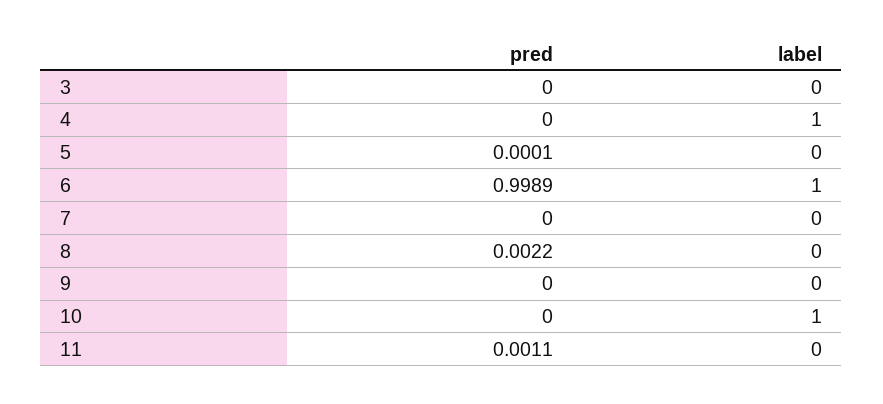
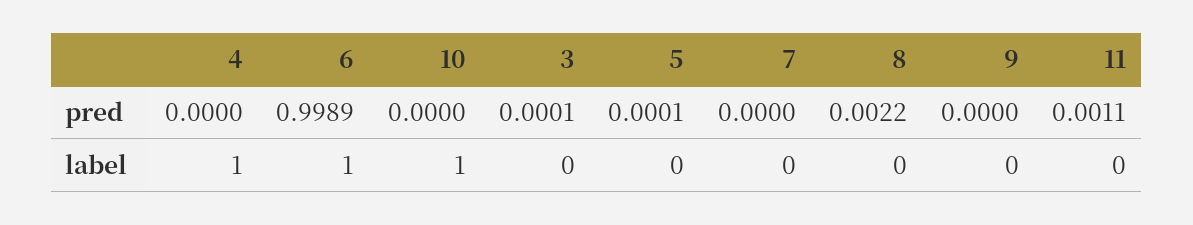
  {
    "pred": {
-     "3": 0,
+     "3": 0.0001,
      "4": 0,
      "5": 0.0001,
      "6": 0.9989,
      "7": 0,
      "8": 0.0022,
      "9": 0,
      "10": 0,
      "11": 0.0011
    },
    "label": {
      "3": 0,
      "4": 1,
      "5": 0,
      "6": 1,
      "7": 0,
      "8": 0,
      "9": 0,
      "10": 1,
      "11": 0
    }
  }

